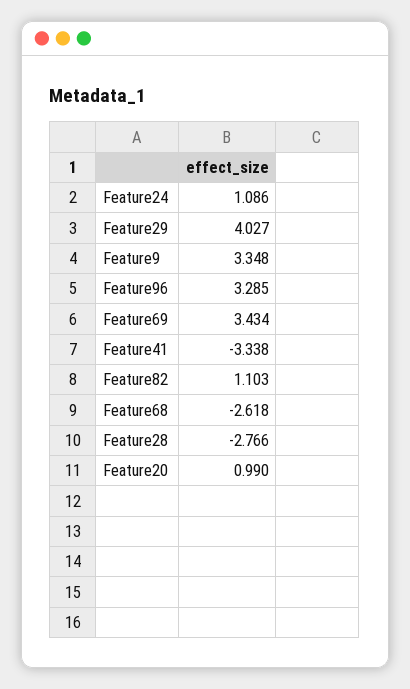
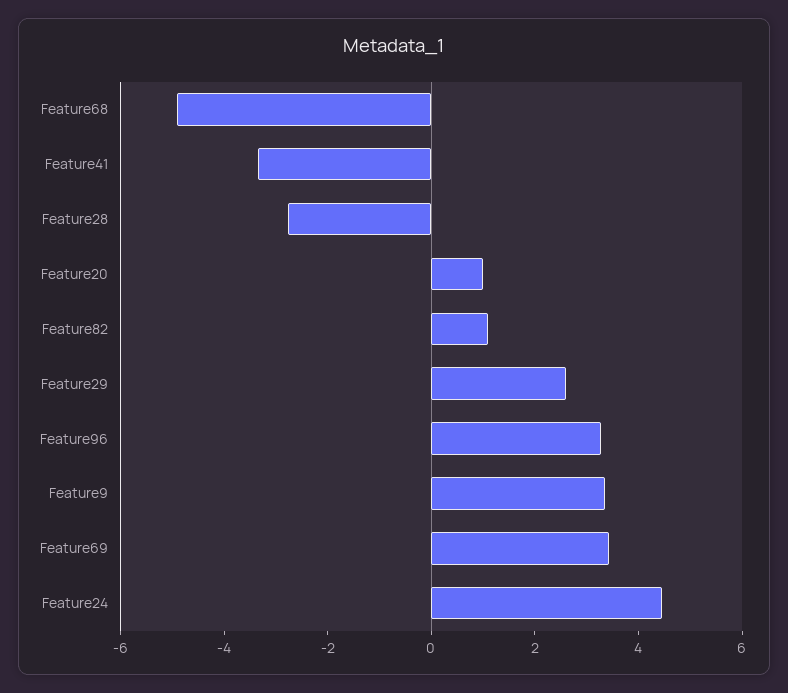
  {
-   "Feature24": 1.086,
+   "Feature24": 4.5,
-   "Feature29": 4.027,
+   "Feature29": 2.5,
    "Feature9": 3.348,
    "Feature96": 3.285,
    "Feature69": 3.434,
    "Feature41": -3.338,
    "Feature82": 1.103,
-   "Feature68": -2.618,
+   "Feature68": -5,
    "Feature28": -2.766,
    "Feature20": 0.99
  }

